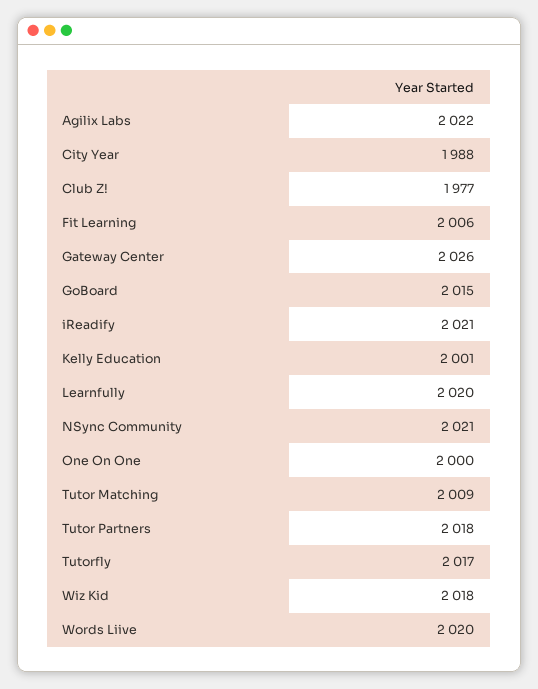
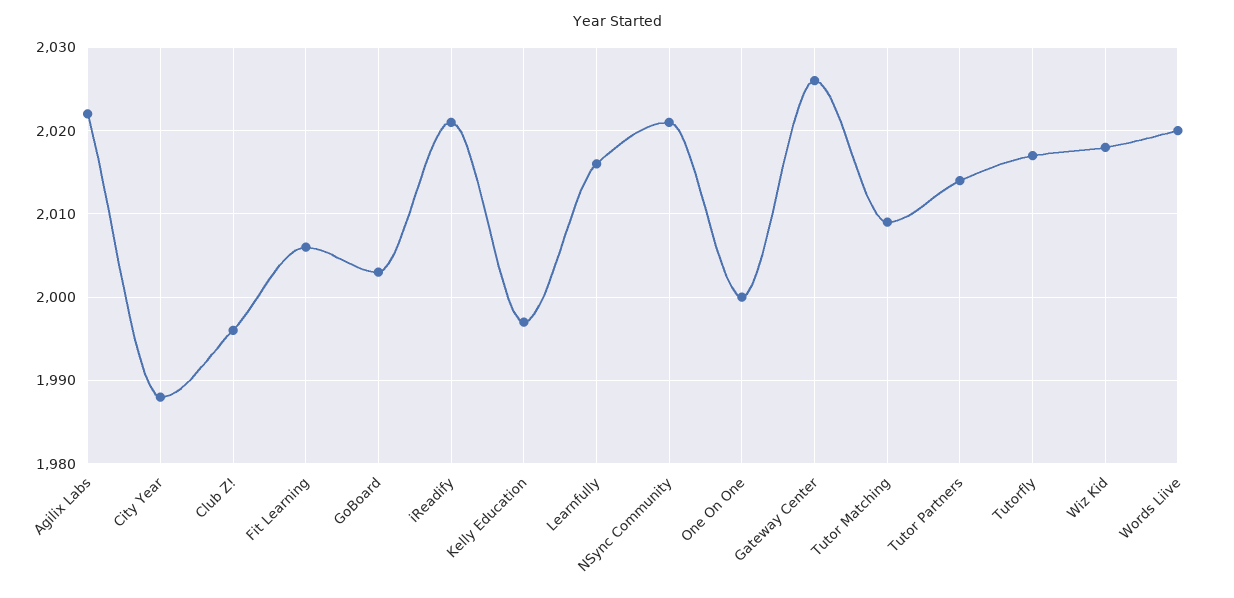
  {
    "Agilix Labs": 2022,
    "City Year": 1988,
-   "Club Z!": 1977,
+   "Club Z!": 1996,
    "Fit Learning": 2006,
    "Gateway Center": 2026,
-   "GoBoard": 2015,
+   "GoBoard": 2003,
    "iReadify": 2021,
-   "Kelly Education": 2001,
+   "Kelly Education": 1997,
-   "Learnfully": 2020,
+   "Learnfully": 2016,
    "NSync Community": 2021,
    "One On One": 2000,
    "Tutor Matching": 2009,
-   "Tutor Partners": 2018,
+   "Tutor Partners": 2014,
    "Tutorfly": 2017,
    "Wiz Kid": 2018,
    "Words Liive": 2020
  }

